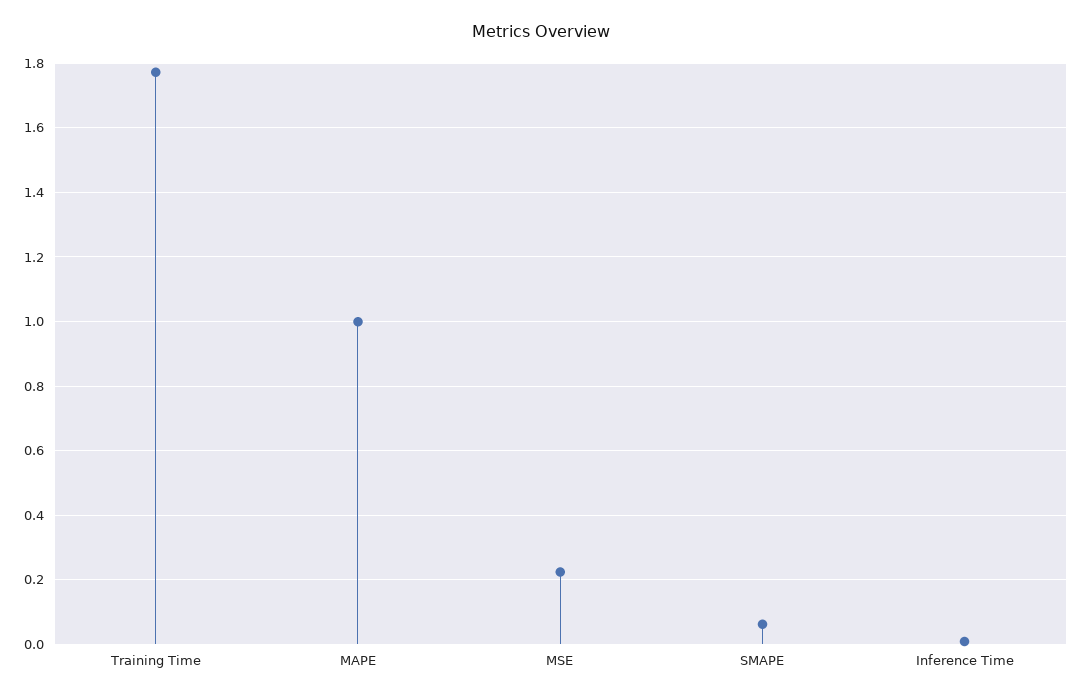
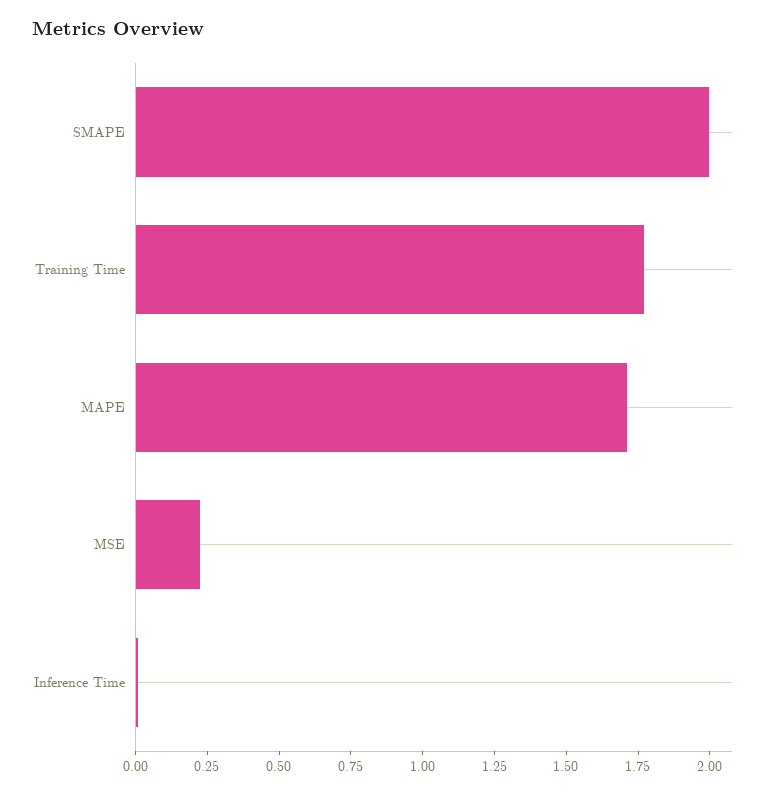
  {
    "Training Time": 1.78,
-   "MAPE": 1,
+   "MAPE": 1.7,
    "MSE": 0.22,
-   "SMAPE": 0.06,
+   "SMAPE": 2,
    "Inference Time": 0
  }

